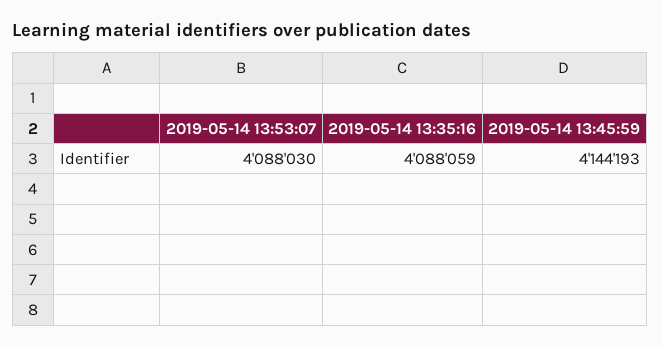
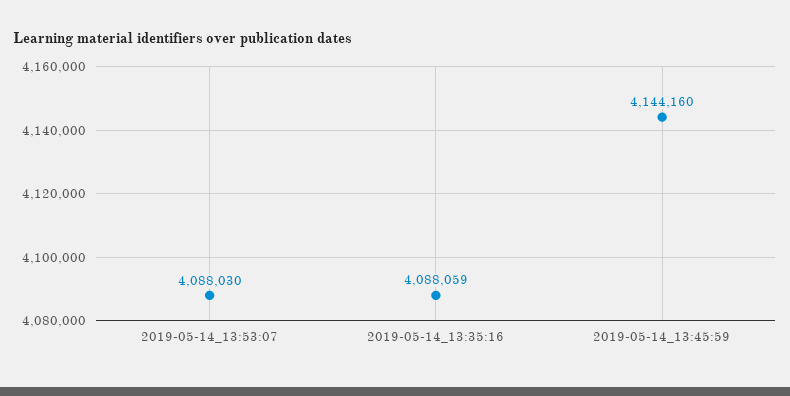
  {
    "2019-05-14 13:53:07": 4088030,
    "2019-05-14 13:35:16": 4088059,
-   "2019-05-14 13:45:59": 4144193
+   "2019-05-14 13:45:59": 4144160
  }

